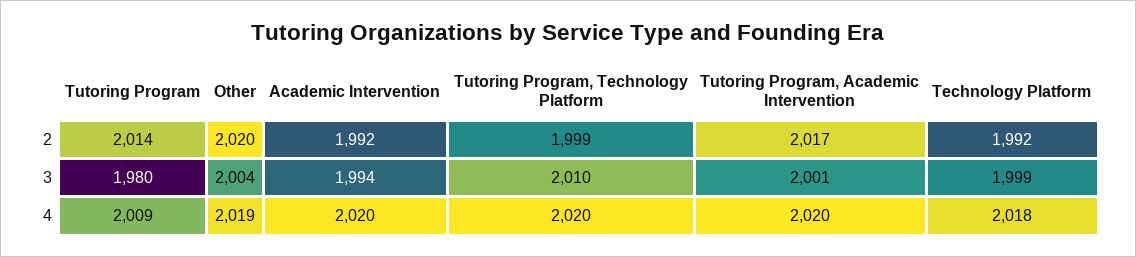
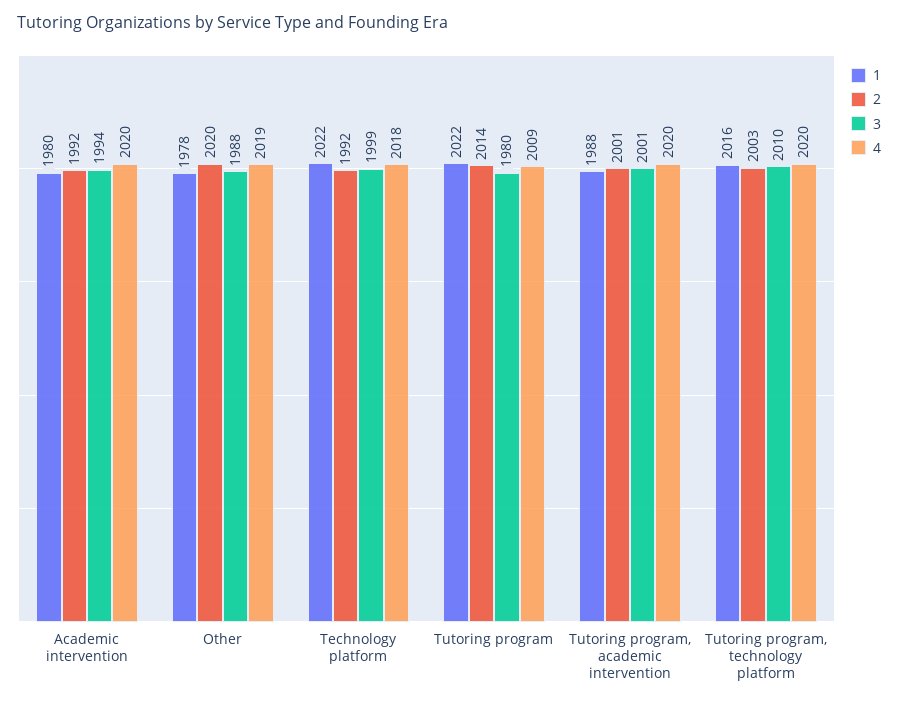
  {
    "2": {
      "Tutoring Program": 2014,
      "Other": 2020,
      "Academic Intervention": 1992,
-     "Tutoring Program, Technology Platform": 1999,
+     "Tutoring Program, Technology Platform": 2003,
-     "Tutoring Program, Academic Intervention": 2017,
+     "Tutoring Program, Academic Intervention": 2001,
      "Technology Platform": 1992
    },
    "3": {
      "Tutoring Program": 1980,
-     "Other": 2004,
+     "Other": 1988,
      "Academic Intervention": 1994,
      "Tutoring Program, Technology Platform": 2010,
      "Tutoring Program, Academic Intervention": 2001,
      "Technology Platform": 1999
    },
    "4": {
      "Tutoring Program": 2009,
      "Other": 2019,
      "Academic Intervention": 2020,
      "Tutoring Program, Technology Platform": 2020,
      "Tutoring Program, Academic Intervention": 2020,
      "Technology Platform": 2018
-   }
+   },
+   "1": {
+     "Academic Intervention": 1980,
+     "Other": 1978,
+     "Technology Platform": 2022,
+     "Tutoring Program": 2022,
+     "Tutoring Program, Academic Intervention": 1988,
+     "Tutoring Program, Technology Platform": 2016
+   }
  }

